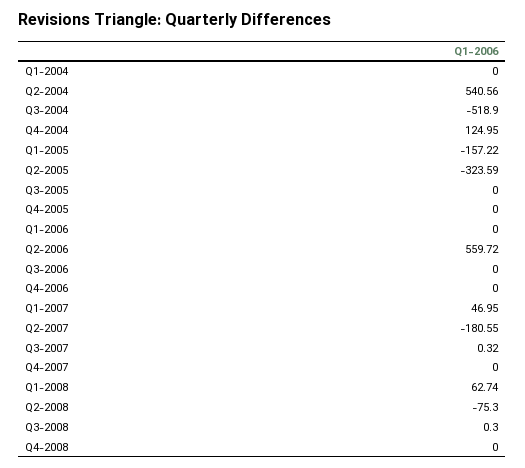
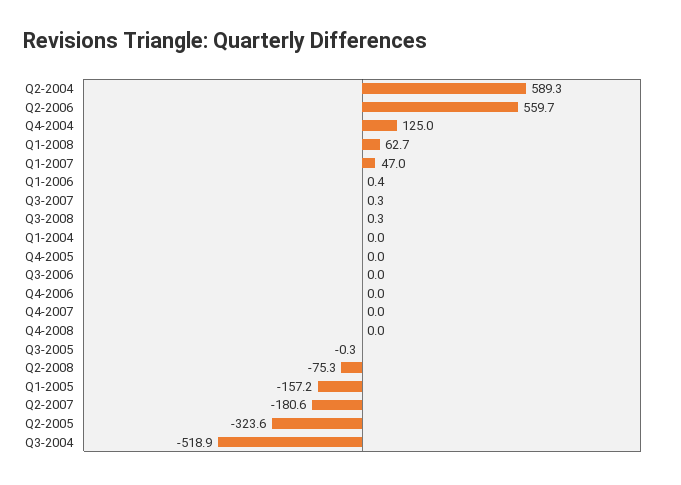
  {
    "Q1-2004": 0,
-   "Q2-2004": 540.56,
+   "Q2-2004": 589.3,
    "Q3-2004": -518.9,
    "Q4-2004": 124.95,
    "Q1-2005": -157.22,
    "Q2-2005": -323.59,
-   "Q3-2005": 0,
+   "Q3-2005": -0.3,
    "Q4-2005": 0,
-   "Q1-2006": 0,
+   "Q1-2006": 0.4,
    "Q2-2006": 559.72,
    "Q3-2006": 0,
    "Q4-2006": 0,
    "Q1-2007": 46.95,
    "Q2-2007": -180.55,
    "Q3-2007": 0.32,
    "Q4-2007": 0,
    "Q1-2008": 62.74,
    "Q2-2008": -75.3,
    "Q3-2008": 0.3,
    "Q4-2008": 0
  }

